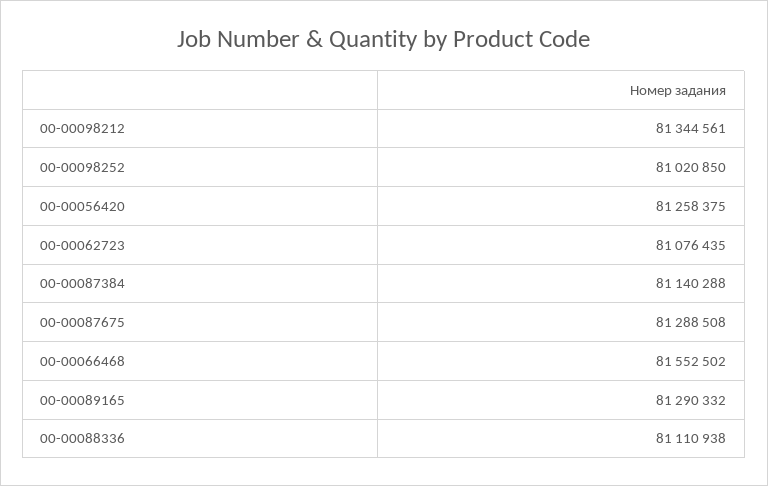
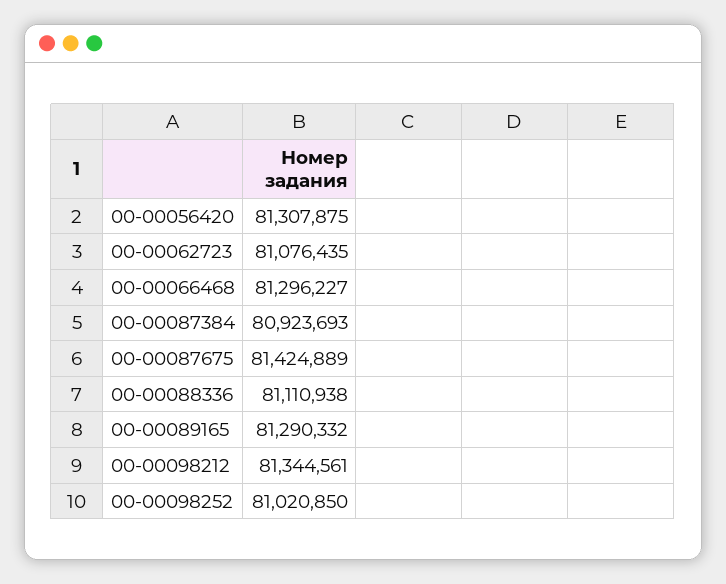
  {
    "00-00098212": 81344561,
    "00-00098252": 81020850,
-   "00-00056420": 81258375,
+   "00-00056420": 81307875,
    "00-00062723": 81076435,
-   "00-00087384": 81140288,
+   "00-00087384": 80923693,
-   "00-00087675": 81288508,
+   "00-00087675": 81424889,
-   "00-00066468": 81552502,
+   "00-00066468": 81296227,
    "00-00089165": 81290332,
    "00-00088336": 81110938
  }

